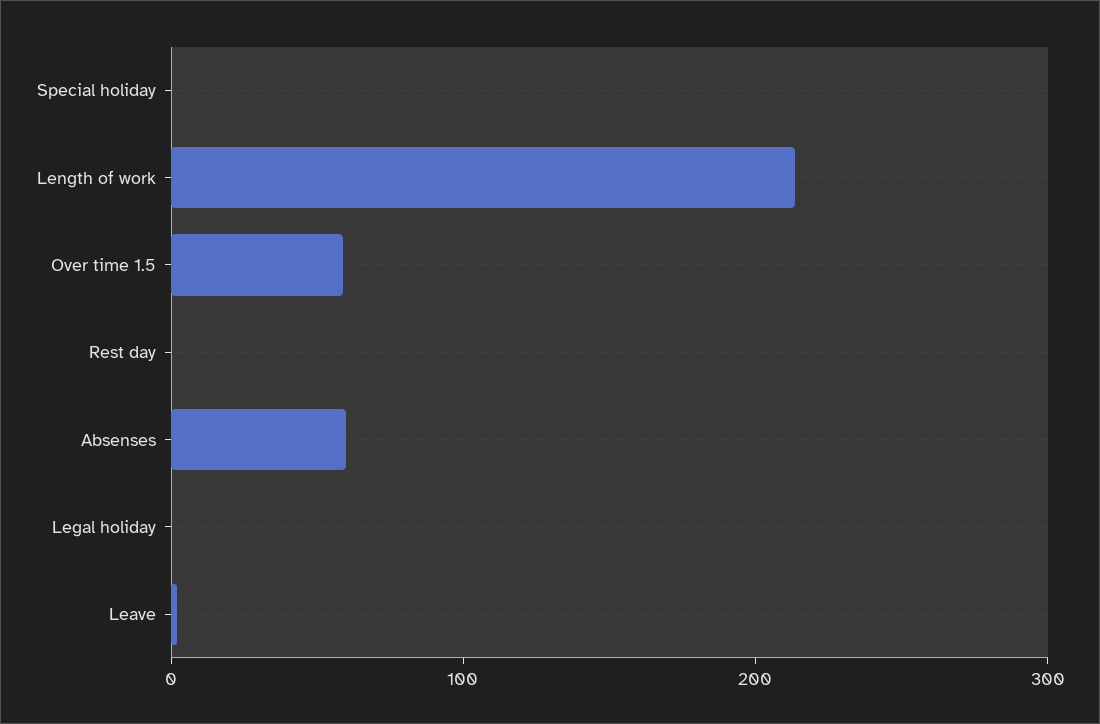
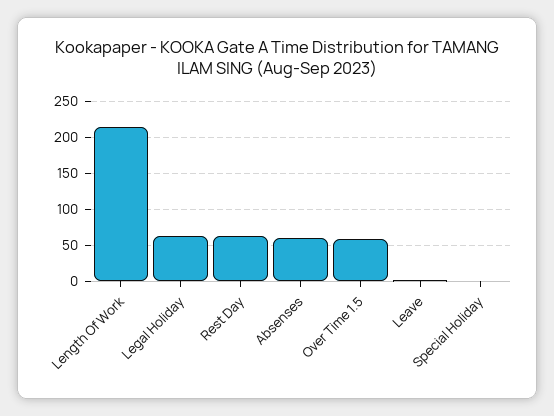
  {
    "Special holiday": 0,
    "Length of work": 210,
    "Over time 1.5": 60,
-   "Rest day": 0,
+   "Rest day": 60,
    "Absenses": 60,
-   "Legal holiday": 0,
+   "Legal holiday": 60,
    "Leave": 0
  }

